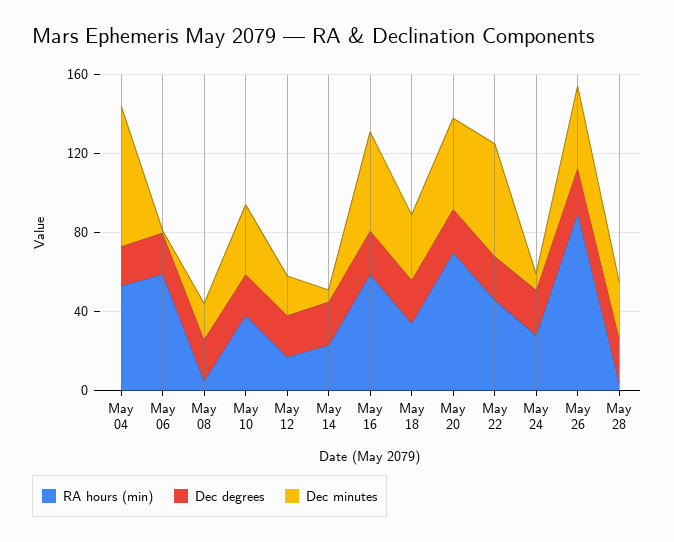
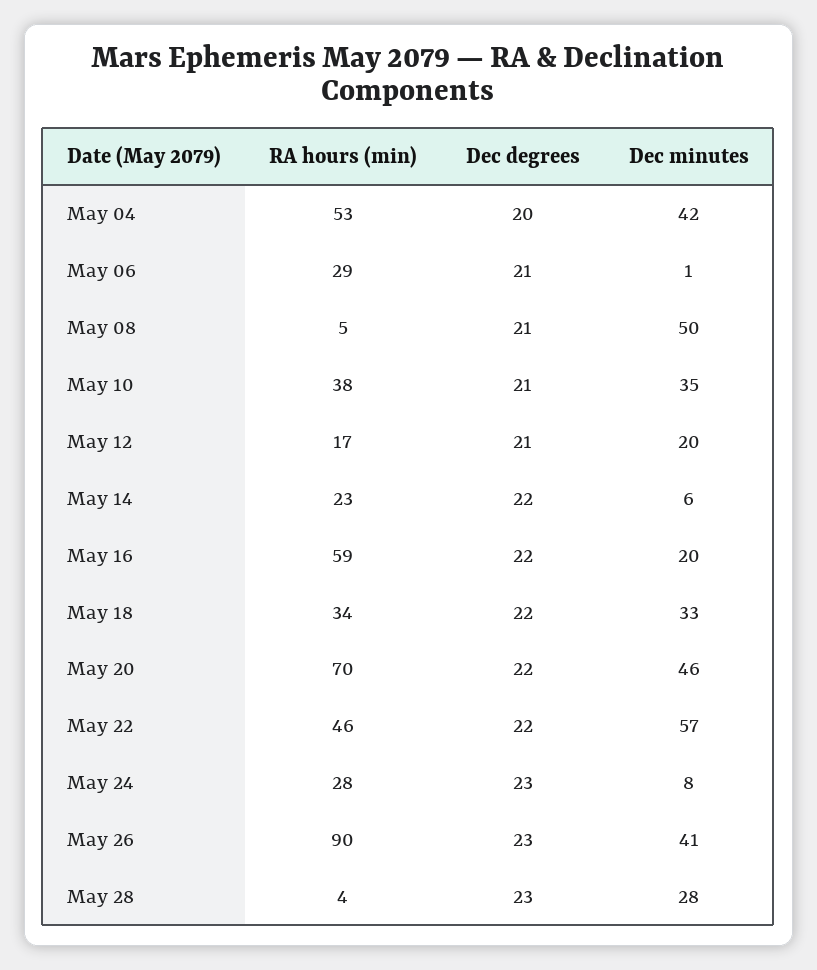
  {
    "RA hours (min)": {
      "May 04": 53,
-     "May 06": 60,
+     "May 06": 29,
      "May 08": 5,
      "May 10": 38,
      "May 12": 17,
      "May 14": 23,
      "May 16": 59,
      "May 18": 34,
      "May 20": 70,
      "May 22": 46,
      "May 24": 28,
      "May 26": 90,
      "May 28": 4
    },
    "Dec degrees": {
      "May 04": 20,
      "May 06": 21,
      "May 08": 21,
      "May 10": 21,
      "May 12": 21,
      "May 14": 22,
      "May 16": 22,
      "May 18": 22,
      "May 20": 22,
      "May 22": 22,
      "May 24": 23,
      "May 26": 23,
      "May 28": 23
    },
    "Dec minutes": {
-     "May 04": 70,
+     "May 04": 42,
      "May 06": 1,
-     "May 08": 20,
+     "May 08": 50,
      "May 10": 35,
      "May 12": 20,
      "May 14": 6,
-     "May 16": 50,
+     "May 16": 20,
      "May 18": 33,
      "May 20": 46,
      "May 22": 57,
      "May 24": 8,
      "May 26": 41,
      "May 28": 28
    }
  }

